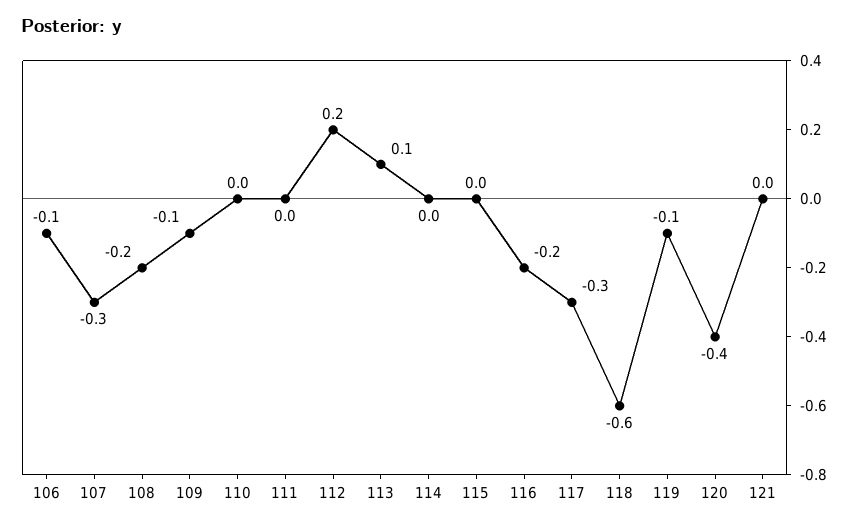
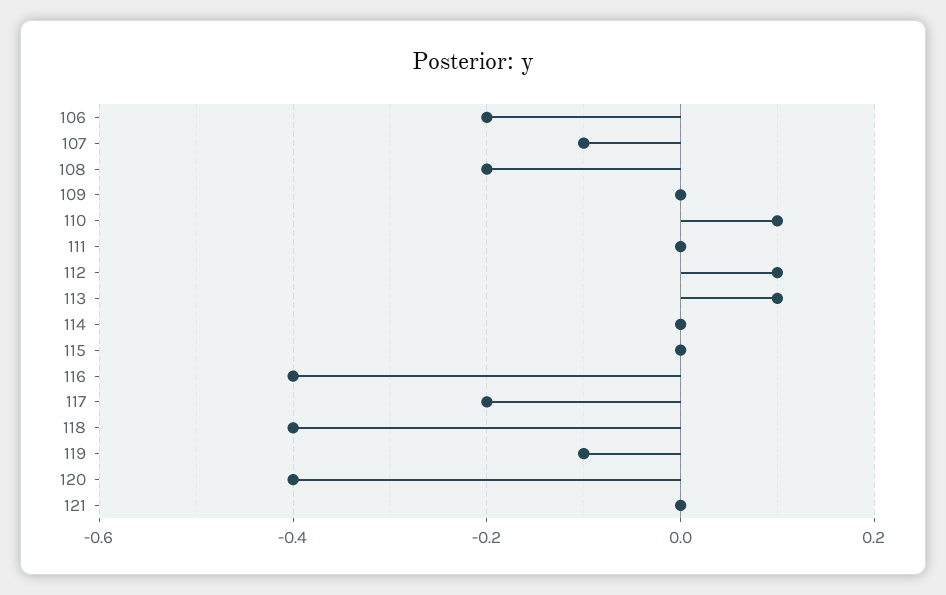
  {
-   "106": -0.1,
+   "106": -0.2,
-   "107": -0.3,
+   "107": -0.1,
    "108": -0.2,
-   "109": -0.1,
+   "109": 0,
-   "110": 0,
+   "110": 0.1,
    "111": 0,
-   "112": 0.2,
+   "112": 0.1,
    "113": 0.1,
    "114": 0,
    "115": 0,
-   "116": -0.2,
+   "116": -0.4,
-   "117": -0.3,
+   "117": -0.2,
-   "118": -0.6,
+   "118": -0.4,
    "119": -0.1,
    "120": -0.4,
    "121": 0
  }

